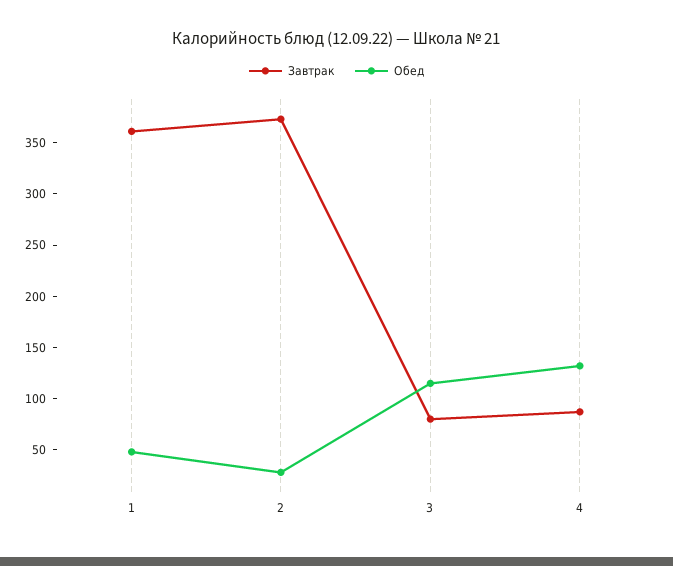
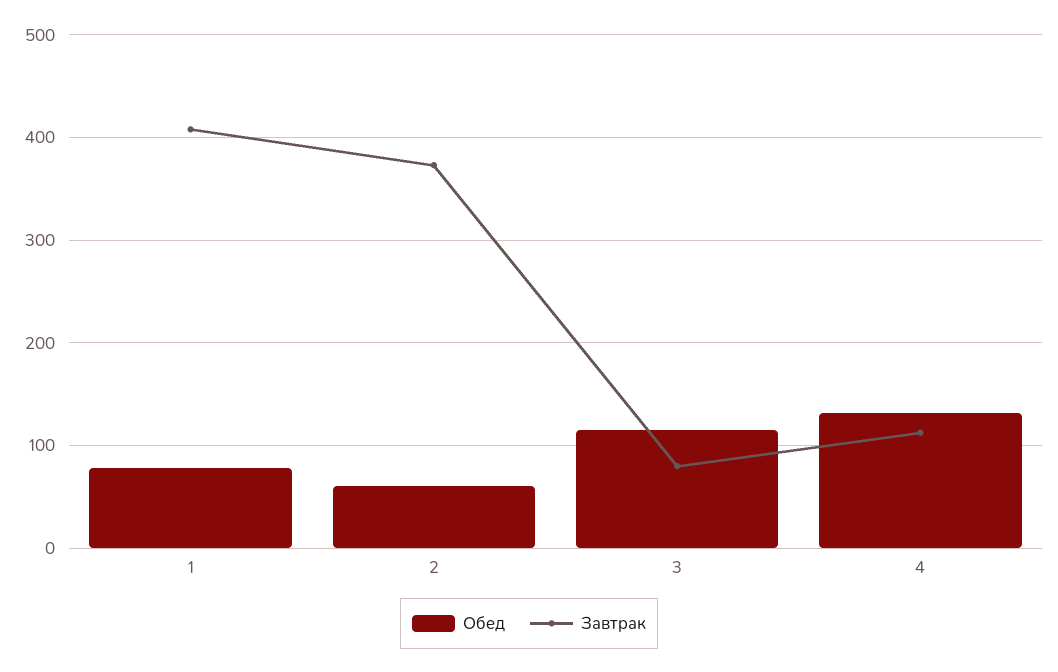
  {
    "Завтрак": {
-     "1": 360,
+     "1": 410,
      "2": 370,
      "3": 80,
-     "4": 90
+     "4": 110
    },
    "Обед": {
-     "1": 50,
+     "1": 80,
-     "2": 30,
+     "2": 60,
      "3": 120,
      "4": 130
    }
  }

